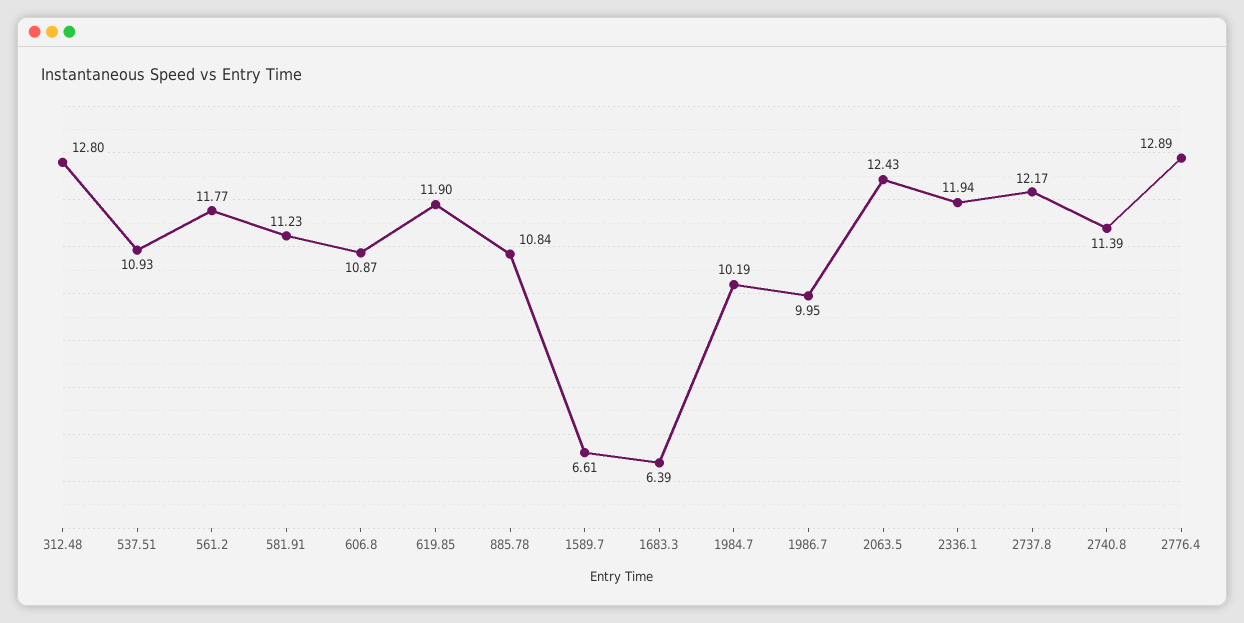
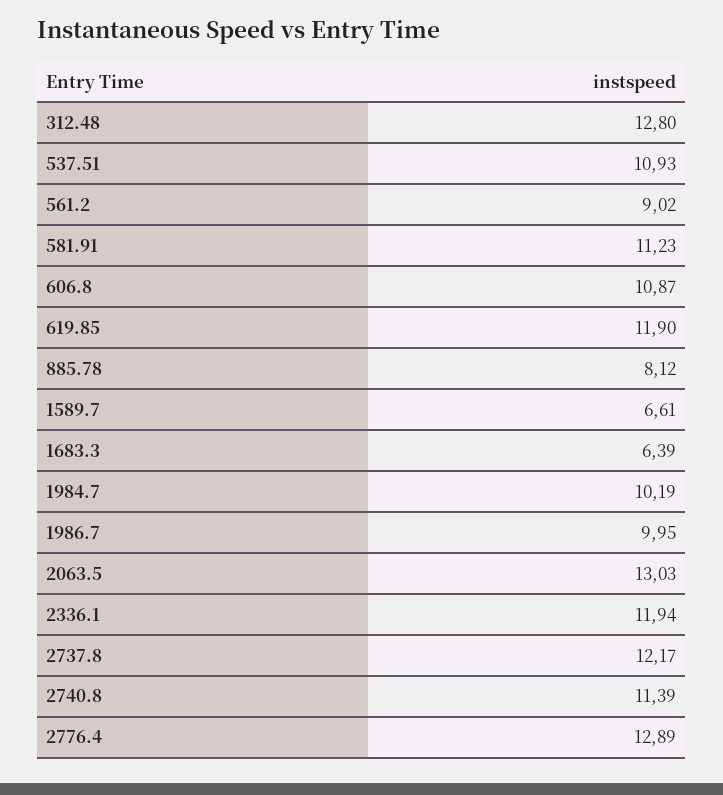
  {
    "312.48": 12.8,
    "537.51": 10.93,
-   "561.2": 11.77,
+   "561.2": 9.02,
    "581.91": 11.23,
    "606.8": 10.87,
    "619.85": 11.9,
-   "885.78": 10.84,
+   "885.78": 8.12,
    "1589.7": 6.61,
    "1683.3": 6.39,
    "1984.7": 10.19,
    "1986.7": 9.95,
-   "2063.5": 12.43,
+   "2063.5": 13.03,
    "2336.1": 11.94,
    "2737.8": 12.17,
    "2740.8": 11.39,
    "2776.4": 12.89
  }

